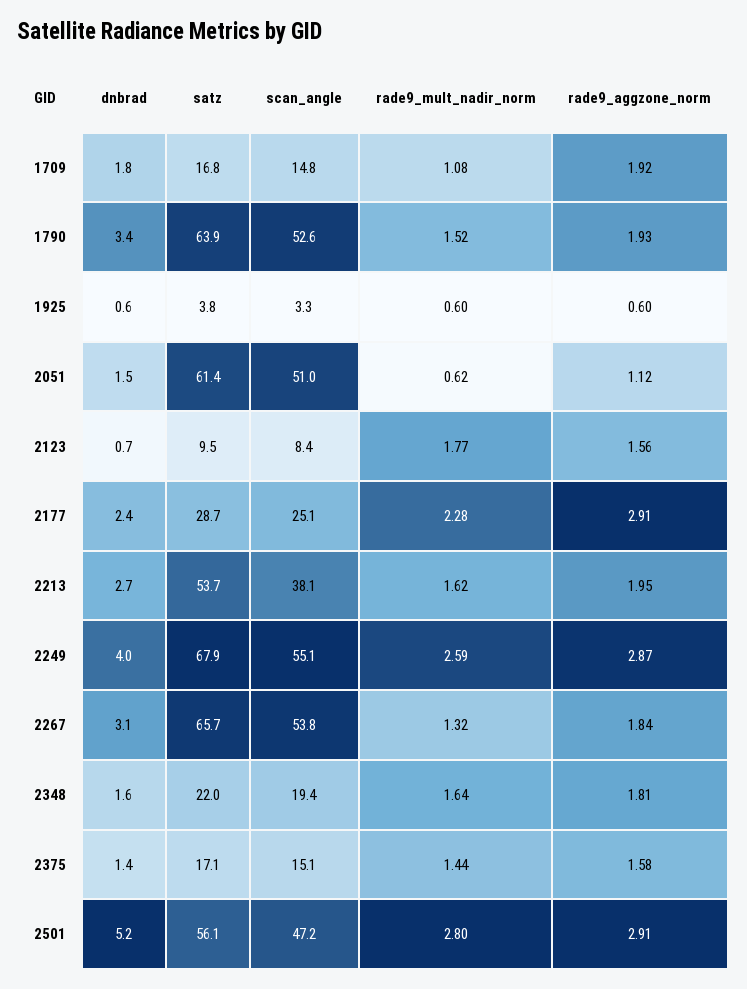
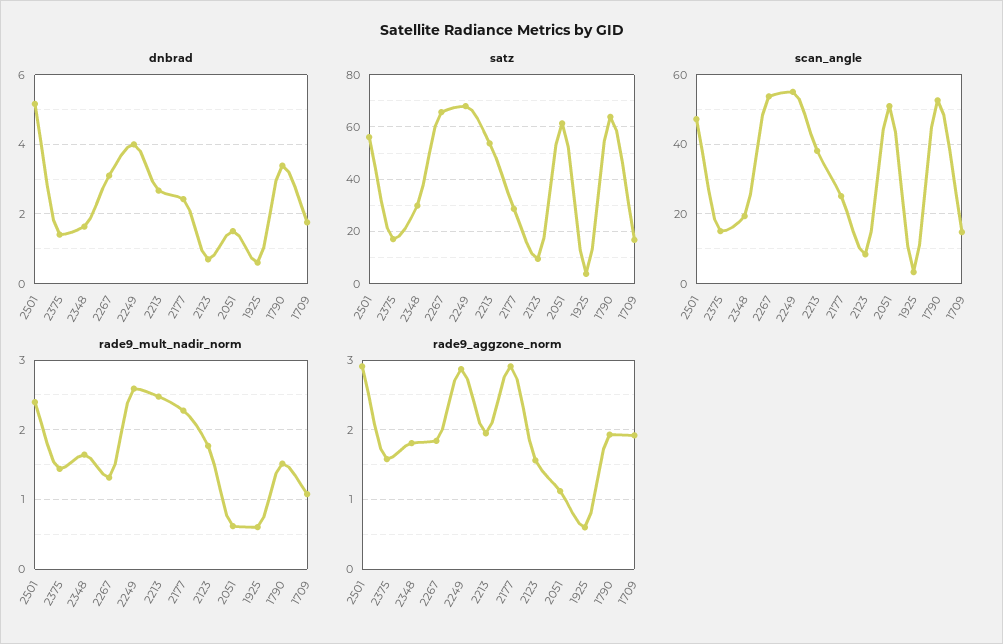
  {
    "dnbrad": {
      "1709": 1.8,
      "1790": 3.4,
      "1925": 0.6,
      "2051": 1.5,
      "2123": 0.7,
      "2177": 2.4,
      "2213": 2.7,
      "2249": 4,
      "2267": 3.1,
      "2348": 1.6,
      "2375": 1.4,
      "2501": 5.2
    },
    "satz": {
      "1709": 16.8,
      "1790": 63.9,
      "1925": 3.8,
      "2051": 61.4,
      "2123": 9.5,
      "2177": 28.7,
      "2213": 53.7,
      "2249": 67.9,
      "2267": 65.7,
-     "2348": 22,
+     "2348": 30,
      "2375": 17.1,
      "2501": 56.1
    },
    "scan_angle": {
      "1709": 14.8,
      "1790": 52.6,
      "1925": 3.3,
      "2051": 51,
      "2123": 8.4,
      "2177": 25.1,
      "2213": 38.1,
      "2249": 55.1,
      "2267": 53.8,
      "2348": 19.4,
      "2375": 15.1,
      "2501": 47.2
    },
    "rade9_mult_nadir_norm": {
      "1709": 1.08,
      "1790": 1.52,
      "1925": 0.6,
      "2051": 0.62,
      "2123": 1.77,
      "2177": 2.28,
-     "2213": 1.62,
+     "2213": 2.5,
      "2249": 2.59,
      "2267": 1.32,
      "2348": 1.64,
      "2375": 1.44,
-     "2501": 2.8
+     "2501": 2.4
    },
    "rade9_aggzone_norm": {
      "1709": 1.92,
      "1790": 1.93,
      "1925": 0.6,
      "2051": 1.12,
      "2123": 1.56,
      "2177": 2.91,
      "2213": 1.95,
      "2249": 2.87,
      "2267": 1.84,
      "2348": 1.81,
      "2375": 1.58,
      "2501": 2.91
    }
  }

